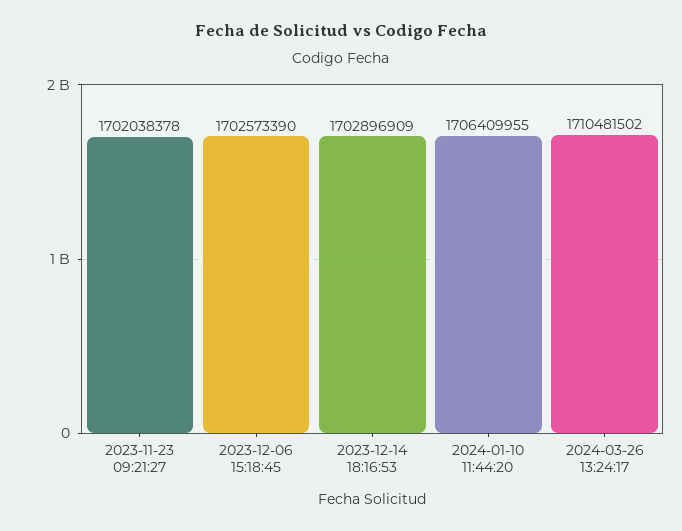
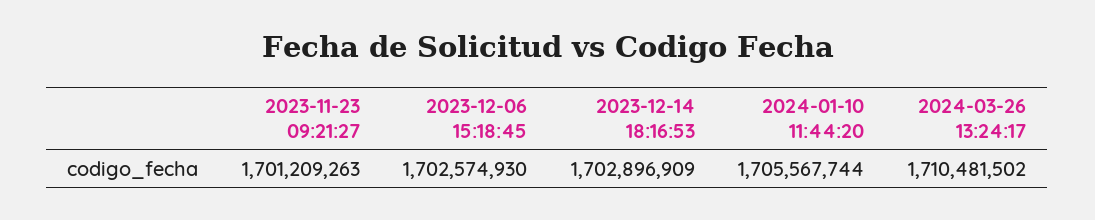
  {
-   "2023-11-23 09:21:27": 1702038378,
+   "2023-11-23 09:21:27": 1701209263,
-   "2023-12-06 15:18:45": 1702573390,
+   "2023-12-06 15:18:45": 1702574930,
    "2023-12-14 18:16:53": 1702896909,
-   "2024-01-10 11:44:20": 1706409955,
+   "2024-01-10 11:44:20": 1705567744,
    "2024-03-26 13:24:17": 1710481502
  }

